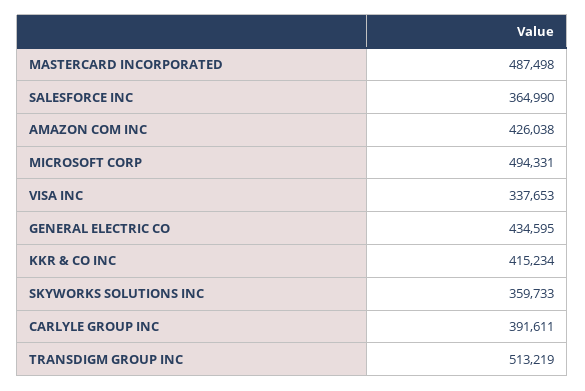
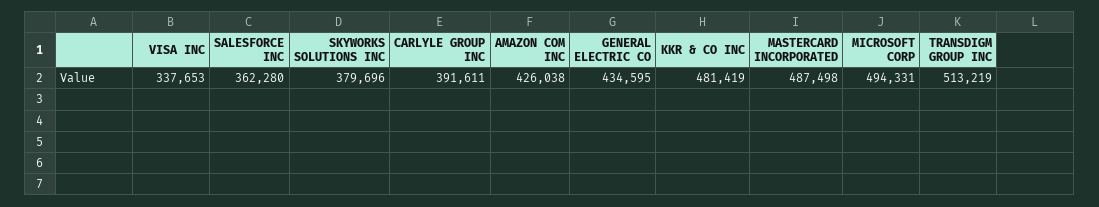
  {
    "MASTERCARD INCORPORATED": 487498,
-   "SALESFORCE INC": 364990,
+   "SALESFORCE INC": 362280,
    "AMAZON COM INC": 426038,
    "MICROSOFT CORP": 494331,
    "VISA INC": 337653,
    "GENERAL ELECTRIC CO": 434595,
-   "KKR & CO INC": 415234,
+   "KKR & CO INC": 481419,
-   "SKYWORKS SOLUTIONS INC": 359733,
+   "SKYWORKS SOLUTIONS INC": 379696,
    "CARLYLE GROUP INC": 391611,
    "TRANSDIGM GROUP INC": 513219
  }

